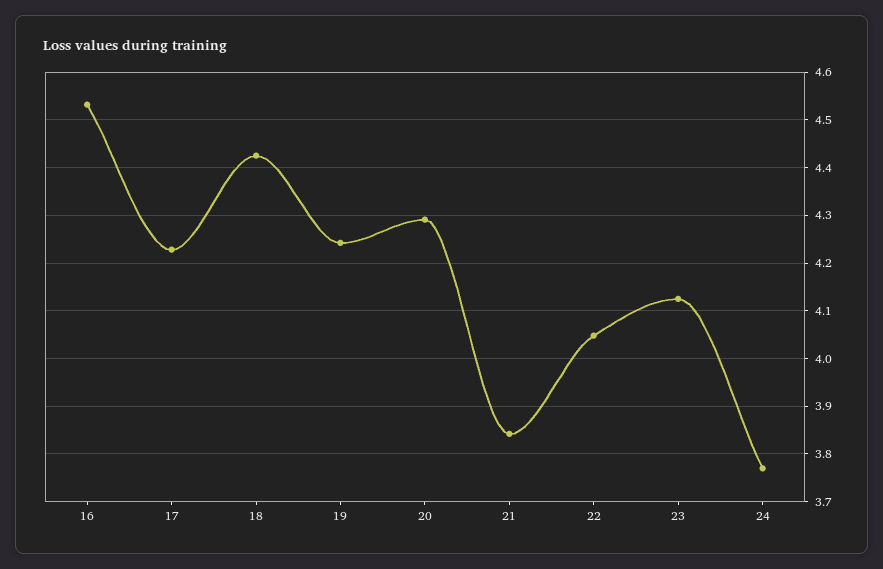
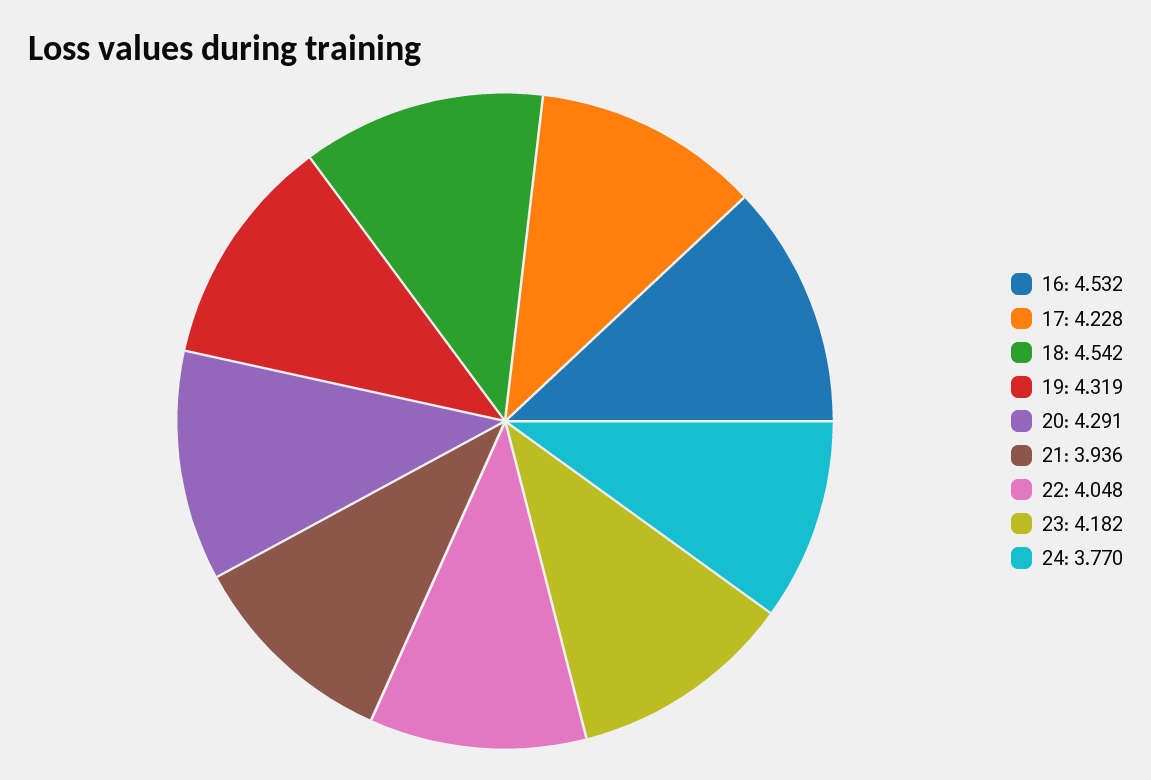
  {
    "16": 4.532,
    "17": 4.228,
-   "18": 4.42,
+   "18": 4.542,
-   "19": 4.24,
+   "19": 4.319,
    "20": 4.291,
-   "21": 3.84,
+   "21": 3.936,
    "22": 4.048,
-   "23": 4.12,
+   "23": 4.182,
    "24": 3.77
  }

